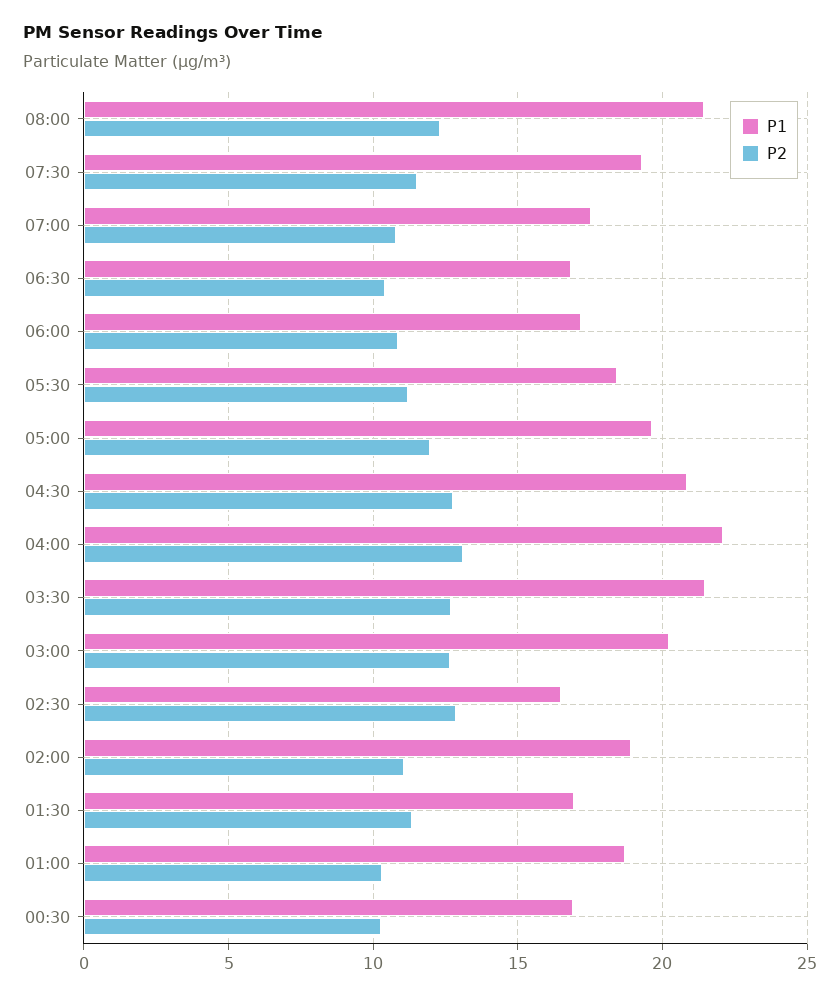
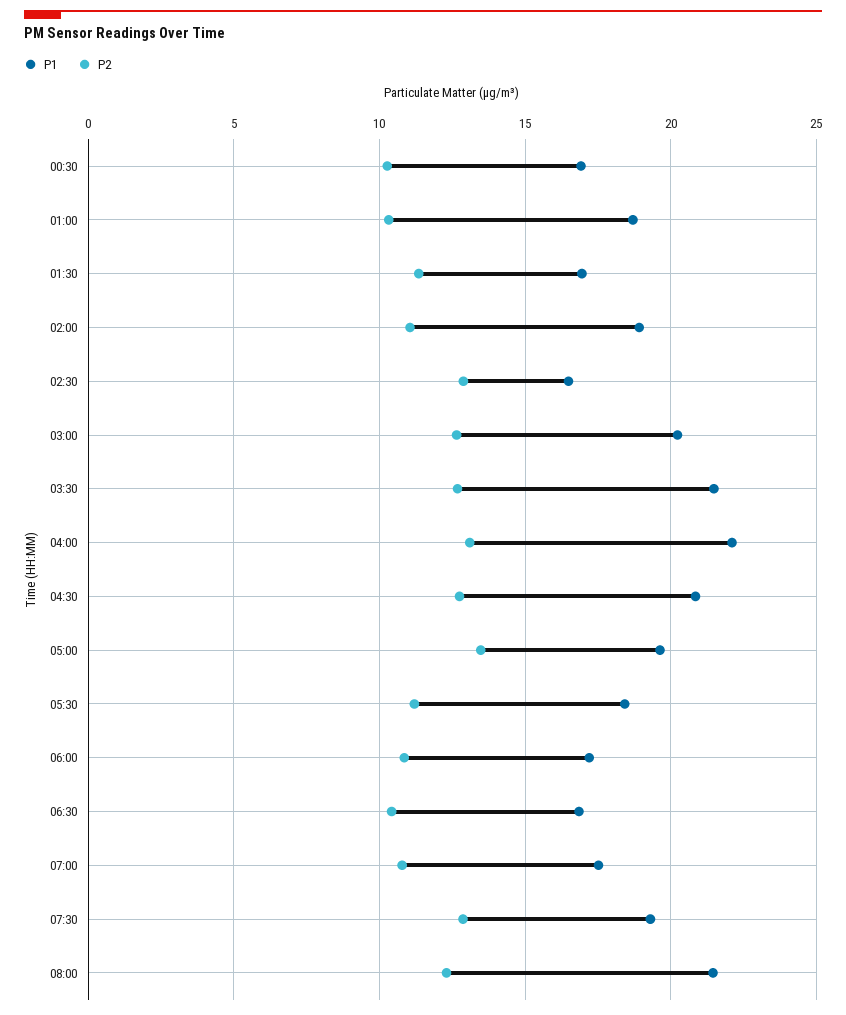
  {
    "P1": {
      "08:00": 21.5,
      "07:30": 19.5,
      "07:00": 17.5,
      "06:30": 17,
      "06:00": 17,
      "05:30": 18.5,
      "05:00": 19.5,
      "04:30": 21,
      "04:00": 22,
      "03:30": 21.5,
      "03:00": 20,
      "02:30": 16.5,
      "02:00": 19,
      "01:30": 17,
      "01:00": 18.5,
      "00:30": 17
    },
    "P2": {
      "08:00": 12.5,
-     "07:30": 11.5,
+     "07:30": 13,
      "07:00": 11,
      "06:30": 10.5,
      "06:00": 11,
      "05:30": 11,
-     "05:00": 12,
+     "05:00": 13.5,
      "04:30": 13,
      "04:00": 13,
      "03:30": 12.5,
      "03:00": 12.5,
      "02:30": 13,
      "02:00": 11,
      "01:30": 11.5,
      "01:00": 10.5,
      "00:30": 10.5
    }
  }

